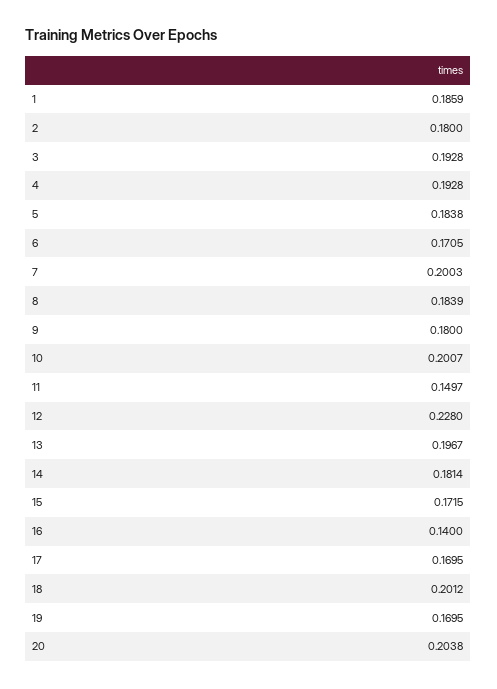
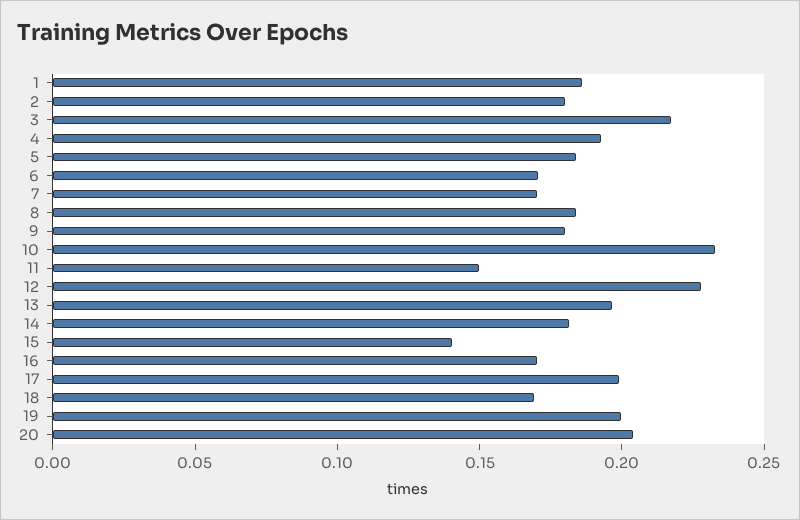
  {
    "1": 0.1859,
    "2": 0.18,
-   "3": 0.1928,
+   "3": 0.22,
    "4": 0.1928,
    "5": 0.1838,
    "6": 0.1705,
-   "7": 0.2003,
+   "7": 0.17,
    "8": 0.1839,
    "9": 0.18,
-   "10": 0.2007,
+   "10": 0.23,
    "11": 0.1497,
    "12": 0.228,
    "13": 0.1967,
    "14": 0.1814,
-   "15": 0.1715,
+   "15": 0.14,
-   "16": 0.14,
+   "16": 0.17,
-   "17": 0.1695,
+   "17": 0.2,
-   "18": 0.2012,
+   "18": 0.17,
-   "19": 0.1695,
+   "19": 0.2,
    "20": 0.2038
  }

